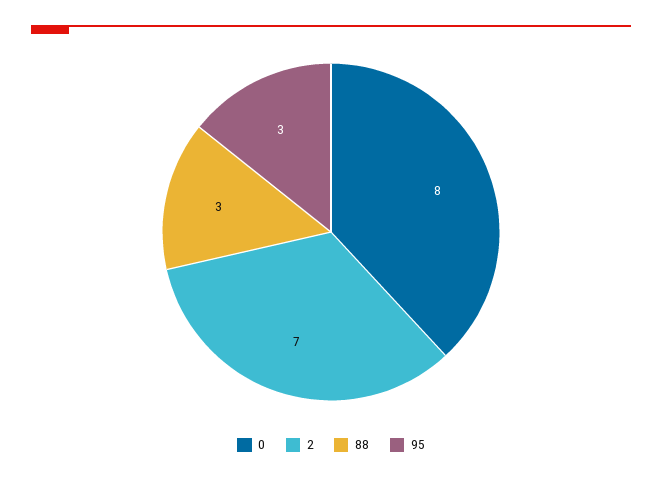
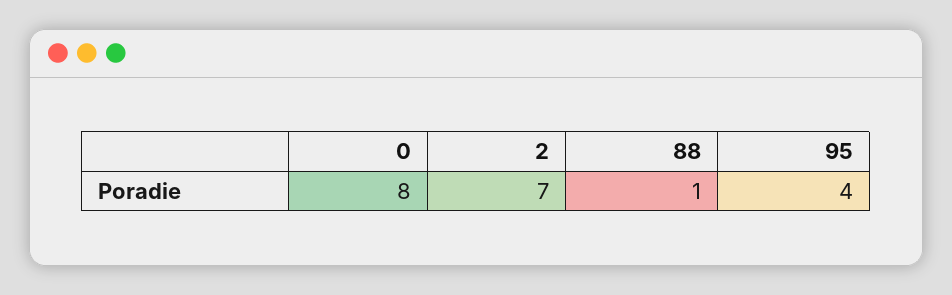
  {
    "0": 8,
    "2": 7,
-   "88": 3,
+   "88": 1,
-   "95": 3
+   "95": 4
  }

